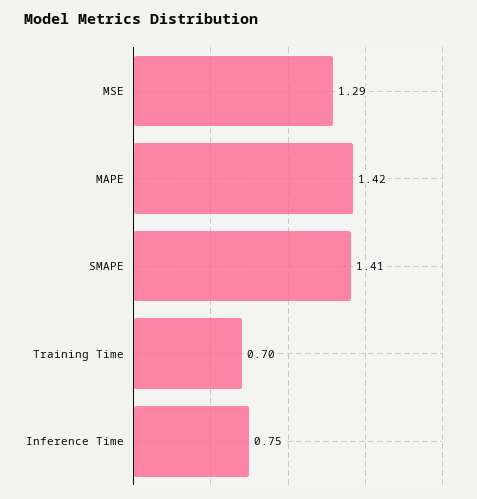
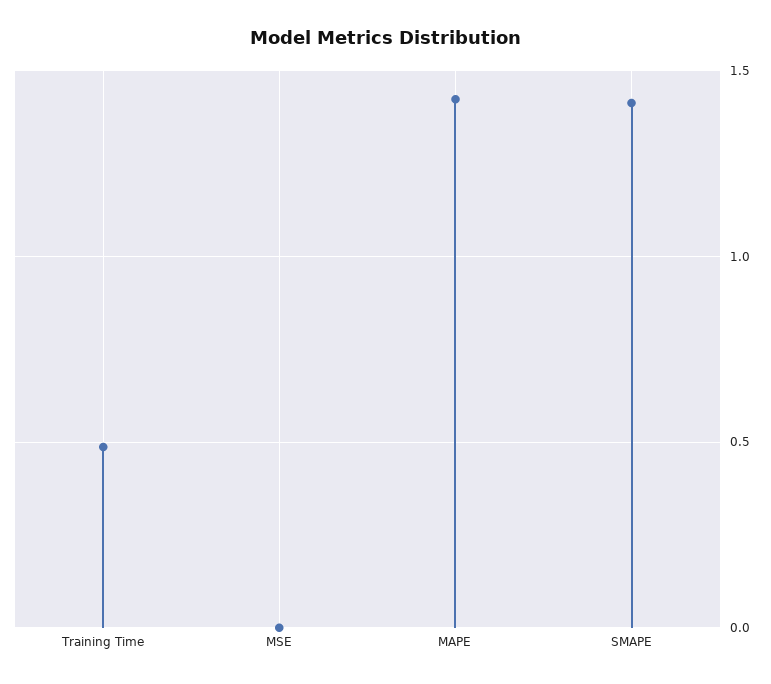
  {
-   "MSE": 1.29,
+   "MSE": 0,
    "MAPE": 1.42,
    "SMAPE": 1.41,
-   "Training Time": 0.7,
+   "Training Time": 0.5
-   "Inference Time": 0.75
  }

